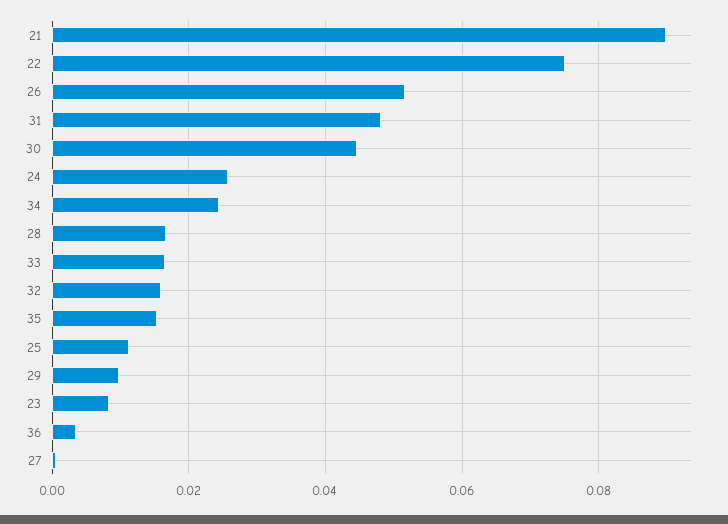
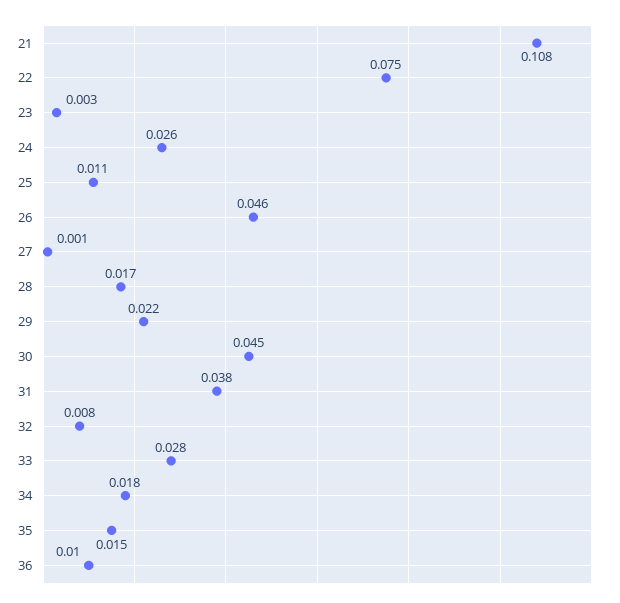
  {
-   "21": 0.09,
+   "21": 0.108,
    "22": 0.075,
-   "26": 0.052,
+   "26": 0.046,
-   "31": 0.048,
+   "31": 0.038,
    "30": 0.045,
    "24": 0.026,
-   "34": 0.024,
+   "34": 0.018,
    "28": 0.017,
-   "33": 0.016,
+   "33": 0.028,
-   "32": 0.016,
+   "32": 0.008,
    "35": 0.015,
    "25": 0.011,
-   "29": 0.01,
+   "29": 0.022,
-   "23": 0.008,
+   "23": 0.003,
-   "36": 0.004,
+   "36": 0.01,
    "27": 0.001
  }

